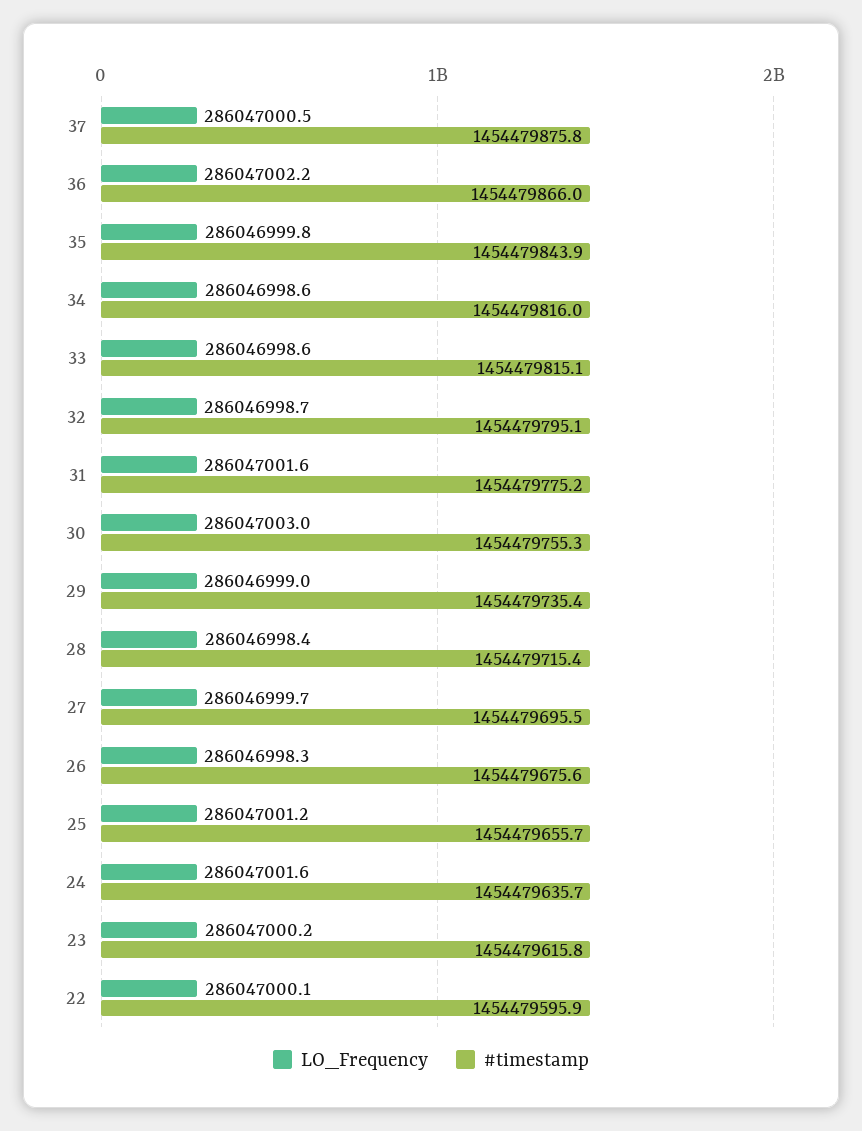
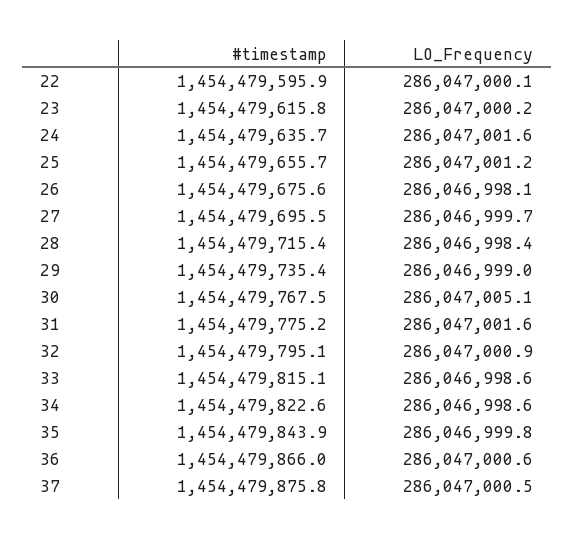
  {
    "LO_Frequency": {
      "37": 286047000.5,
-     "36": 286047002.2,
+     "36": 286047000.6,
      "35": 286046999.8,
      "34": 286046998.6,
      "33": 286046998.6,
-     "32": 286046998.7,
+     "32": 286047000.9,
      "31": 286047001.6,
-     "30": 286047003,
+     "30": 286047005.1,
      "29": 286046999,
      "28": 286046998.4,
      "27": 286046999.7,
-     "26": 286046998.3,
+     "26": 286046998.1,
      "25": 286047001.2,
      "24": 286047001.6,
      "23": 286047000.2,
      "22": 286047000.1
    },
    "#timestamp": {
      "37": 1454479875.8,
      "36": 1454479866,
      "35": 1454479843.9,
-     "34": 1454479816,
+     "34": 1454479822.6,
      "33": 1454479815.1,
      "32": 1454479795.1,
      "31": 1454479775.2,
-     "30": 1454479755.3,
+     "30": 1454479767.5,
      "29": 1454479735.4,
      "28": 1454479715.4,
      "27": 1454479695.5,
      "26": 1454479675.6,
      "25": 1454479655.7,
      "24": 1454479635.7,
      "23": 1454479615.8,
      "22": 1454479595.9
    }
  }

